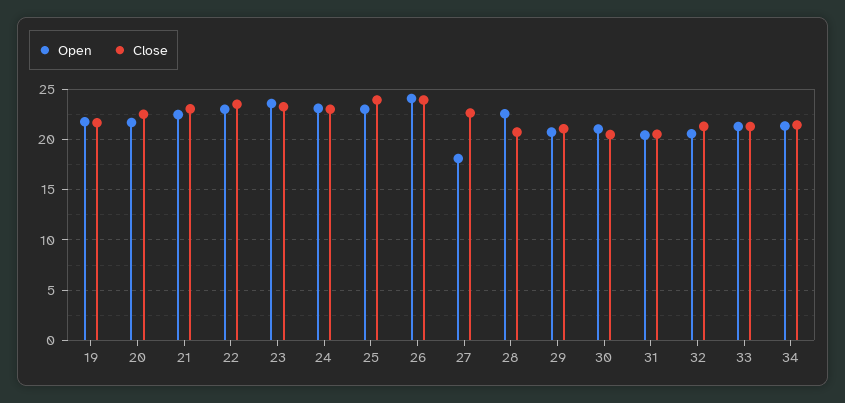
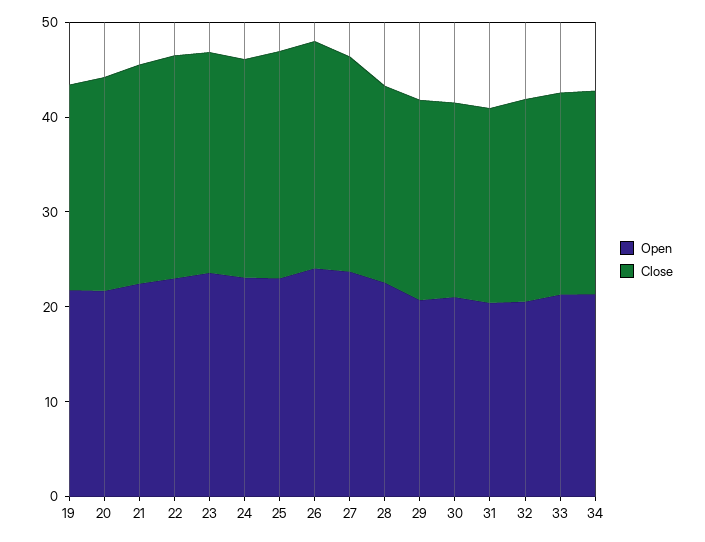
  {
    "Open": {
      "19": 22,
      "20": 22,
      "21": 22,
      "22": 23,
      "23": 24,
      "24": 23,
      "25": 23,
      "26": 24,
-     "27": 18,
+     "27": 24,
      "28": 23,
      "29": 21,
      "30": 21,
      "31": 20,
      "32": 21,
      "33": 21,
      "34": 21
    },
    "Close": {
      "19": 22,
      "20": 22,
      "21": 23,
      "22": 23,
      "23": 23,
      "24": 23,
      "25": 24,
      "26": 24,
      "27": 23,
      "28": 21,
      "29": 21,
      "30": 20,
      "31": 21,
      "32": 21,
      "33": 21,
      "34": 21
    }
  }

